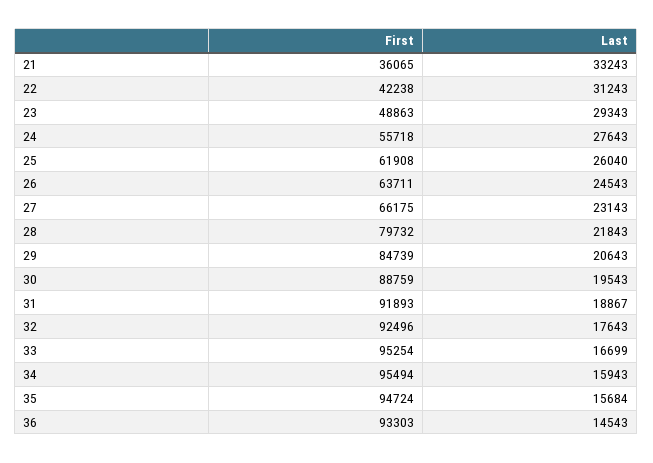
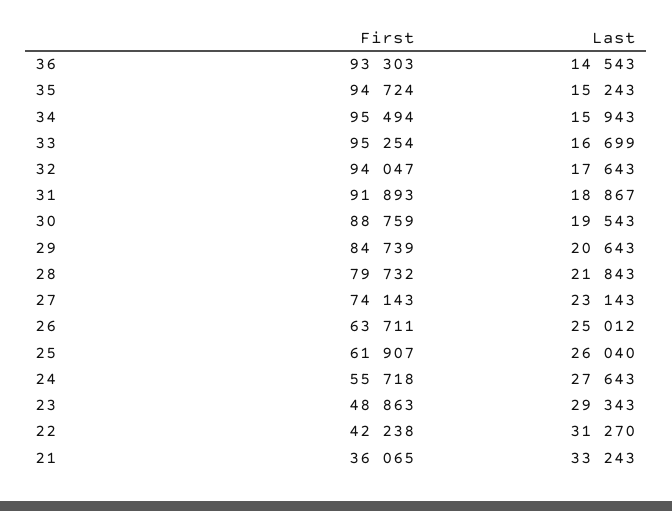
  {
    "First": {
      "21": 36065,
      "22": 42238,
      "23": 48863,
      "24": 55718,
-     "25": 61908,
+     "25": 61907,
      "26": 63711,
-     "27": 66175,
+     "27": 74143,
      "28": 79732,
      "29": 84739,
      "30": 88759,
      "31": 91893,
-     "32": 92496,
+     "32": 94047,
      "33": 95254,
      "34": 95494,
      "35": 94724,
      "36": 93303
    },
    "Last": {
      "21": 33243,
-     "22": 31243,
+     "22": 31270,
      "23": 29343,
      "24": 27643,
      "25": 26040,
-     "26": 24543,
+     "26": 25012,
      "27": 23143,
      "28": 21843,
      "29": 20643,
      "30": 19543,
      "31": 18867,
      "32": 17643,
      "33": 16699,
      "34": 15943,
-     "35": 15684,
+     "35": 15243,
      "36": 14543
    }
  }

